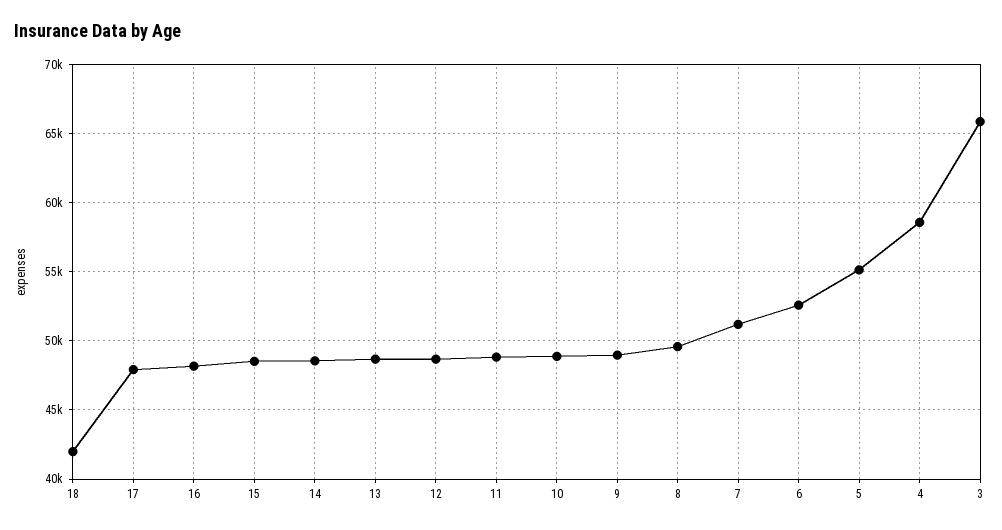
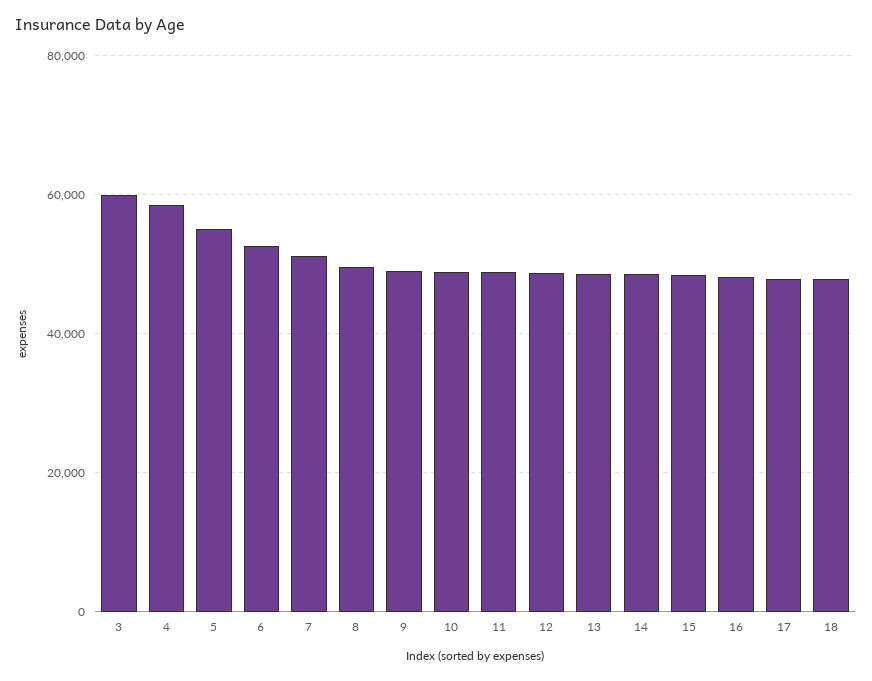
  {
-   "18": 42000,
+   "18": 48000,
    "17": 48000,
    "16": 48000,
    "15": 48500,
    "14": 48500,
    "13": 48500,
    "12": 48500,
    "11": 49000,
    "10": 49000,
    "9": 49000,
    "8": 49500,
    "7": 51000,
    "6": 52500,
    "5": 55000,
    "4": 58500,
-   "3": 66000
+   "3": 60000
  }

